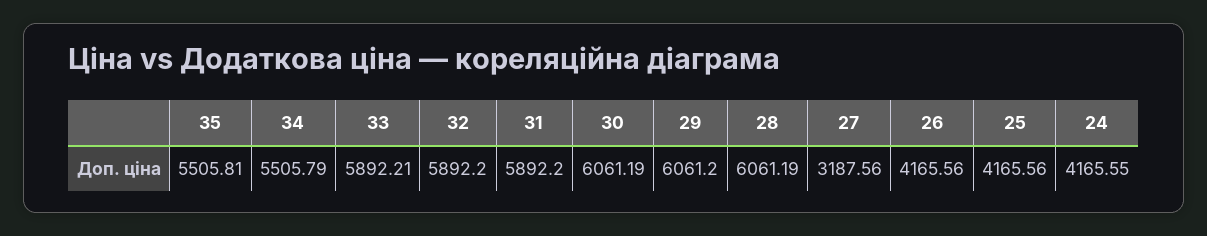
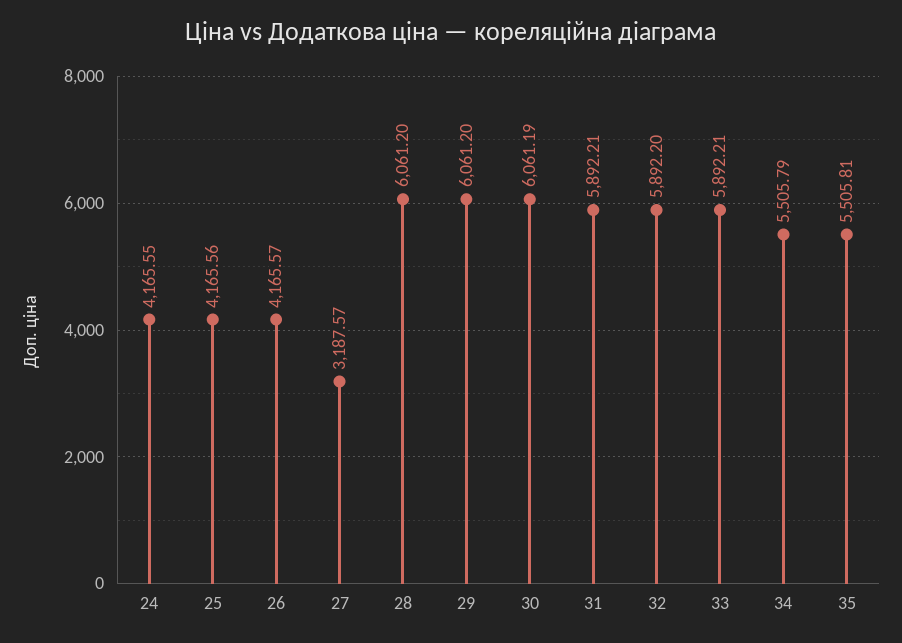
  {
    "35": 5505.81,
    "34": 5505.79,
    "33": 5892.21,
    "32": 5892.2,
-   "31": 5892.2,
+   "31": 5892.21,
    "30": 6061.19,
    "29": 6061.2,
-   "28": 6061.19,
+   "28": 6061.2,
-   "27": 3187.56,
+   "27": 3187.57,
-   "26": 4165.56,
+   "26": 4165.57,
    "25": 4165.56,
    "24": 4165.55
  }

